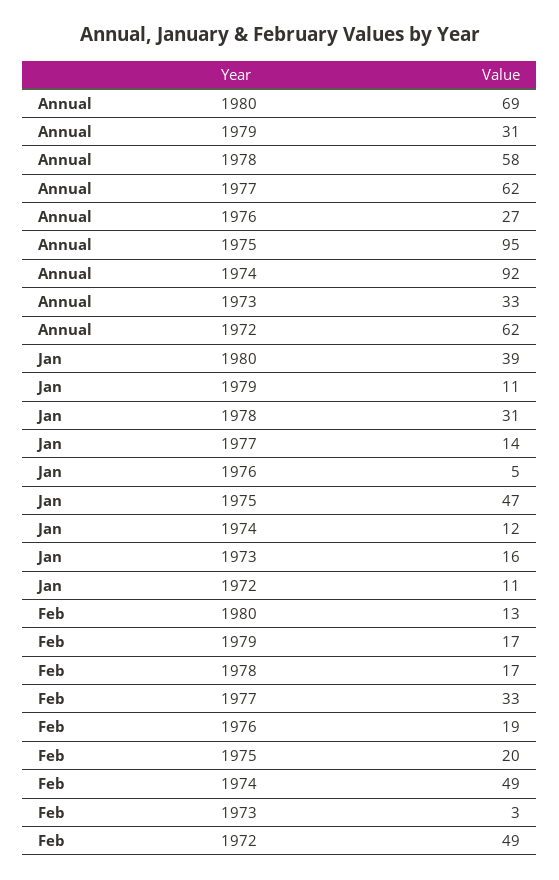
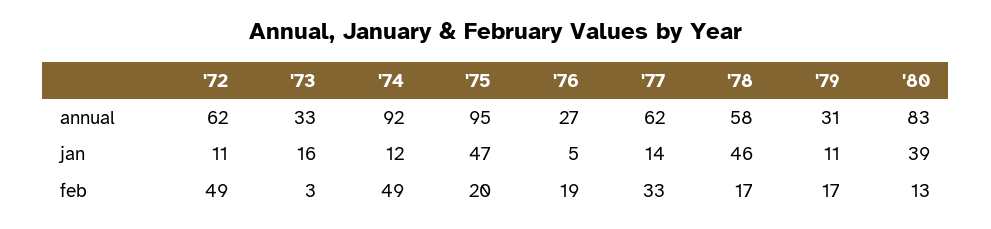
  {
    "Annual": {
-     "1980": 69,
+     "1980": 83,
      "1979": 31,
      "1978": 58,
      "1977": 62,
      "1976": 27,
      "1975": 95,
      "1974": 92,
      "1973": 33,
      "1972": 62
    },
    "Jan": {
      "1980": 39,
      "1979": 11,
-     "1978": 31,
+     "1978": 46,
      "1977": 14,
      "1976": 5,
      "1975": 47,
      "1974": 12,
      "1973": 16,
      "1972": 11
    },
    "Feb": {
      "1980": 13,
      "1979": 17,
      "1978": 17,
      "1977": 33,
      "1976": 19,
      "1975": 20,
      "1974": 49,
      "1973": 3,
      "1972": 49
    }
  }

